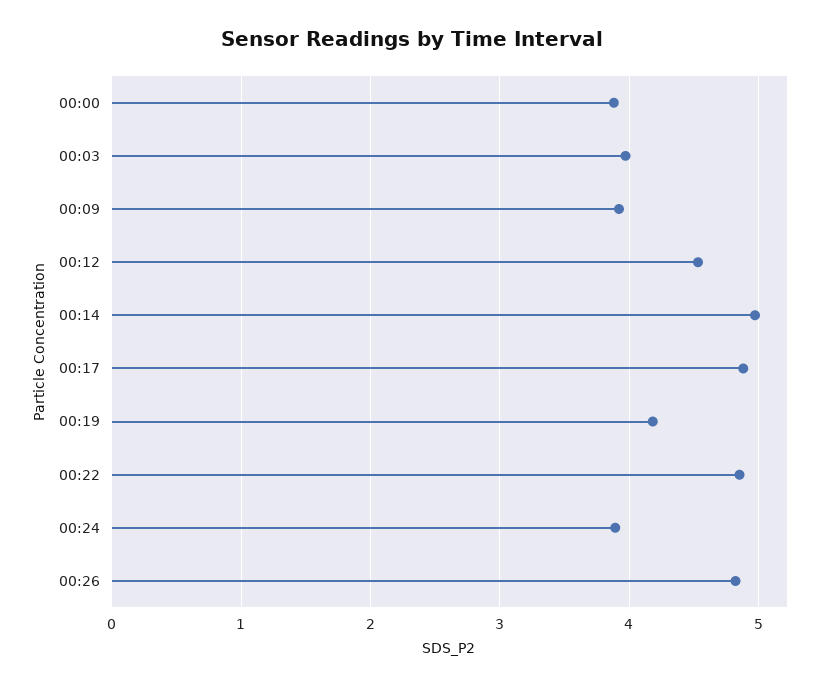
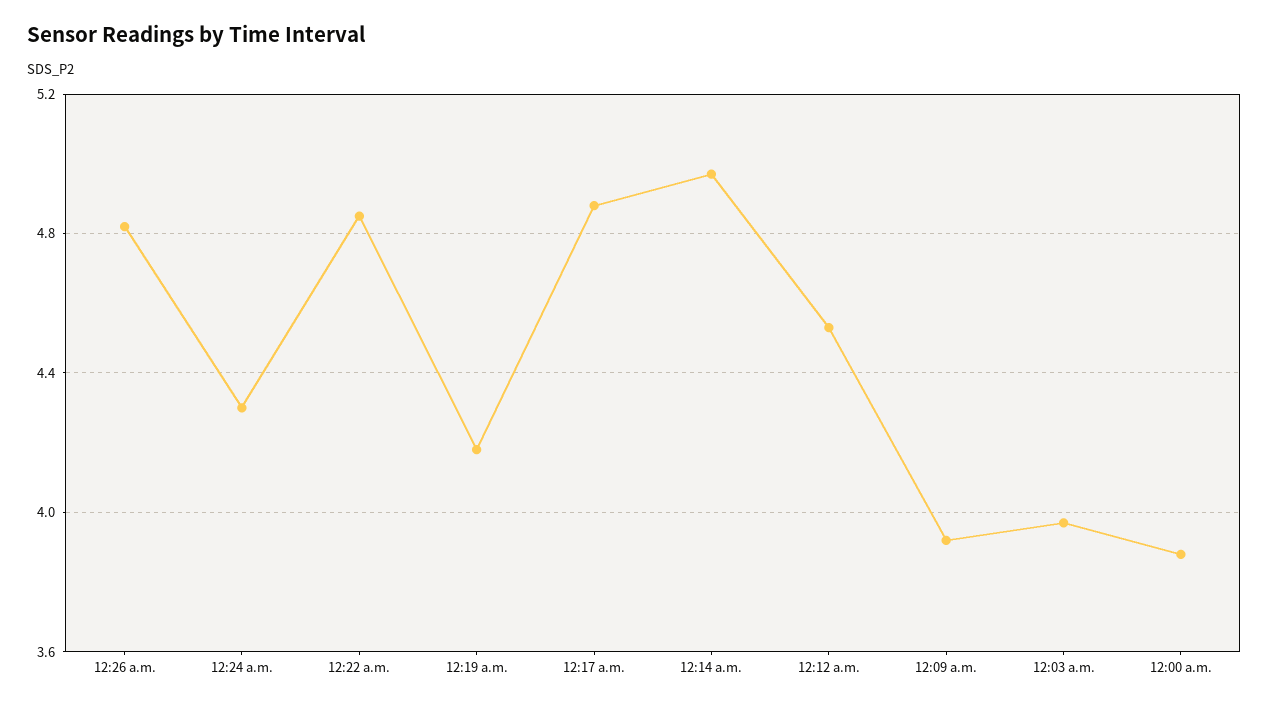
  {
    "00:00": 3.9,
    "00:03": 3.95,
    "00:09": 3.9,
    "00:12": 4.55,
    "00:14": 4.95,
    "00:17": 4.9,
    "00:19": 4.2,
    "00:22": 4.85,
-   "00:24": 3.9,
+   "00:24": 4.3,
    "00:26": 4.8
  }

